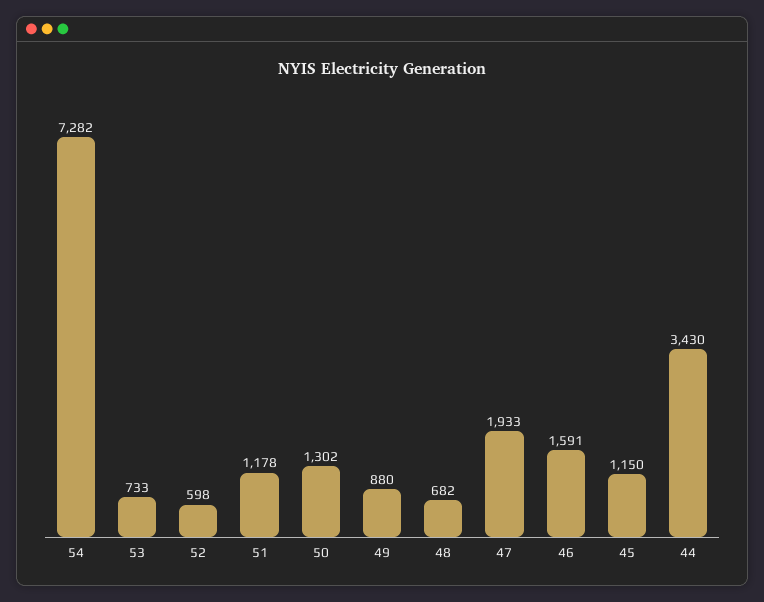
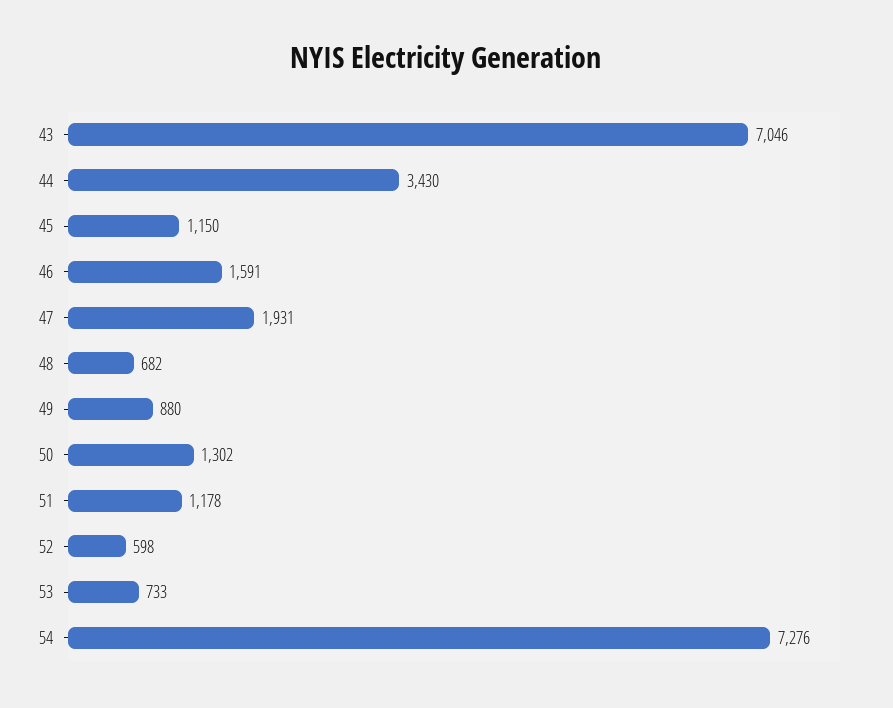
  {
-   "54": 7282,
+   "54": 7276,
    "53": 733,
    "52": 598,
    "51": 1178,
    "50": 1302,
    "49": 880,
    "48": 682,
-   "47": 1933,
+   "47": 1931,
    "46": 1591,
    "45": 1150,
-   "44": 3430
+   "44": 3430,
+   "43": 7046
  }

